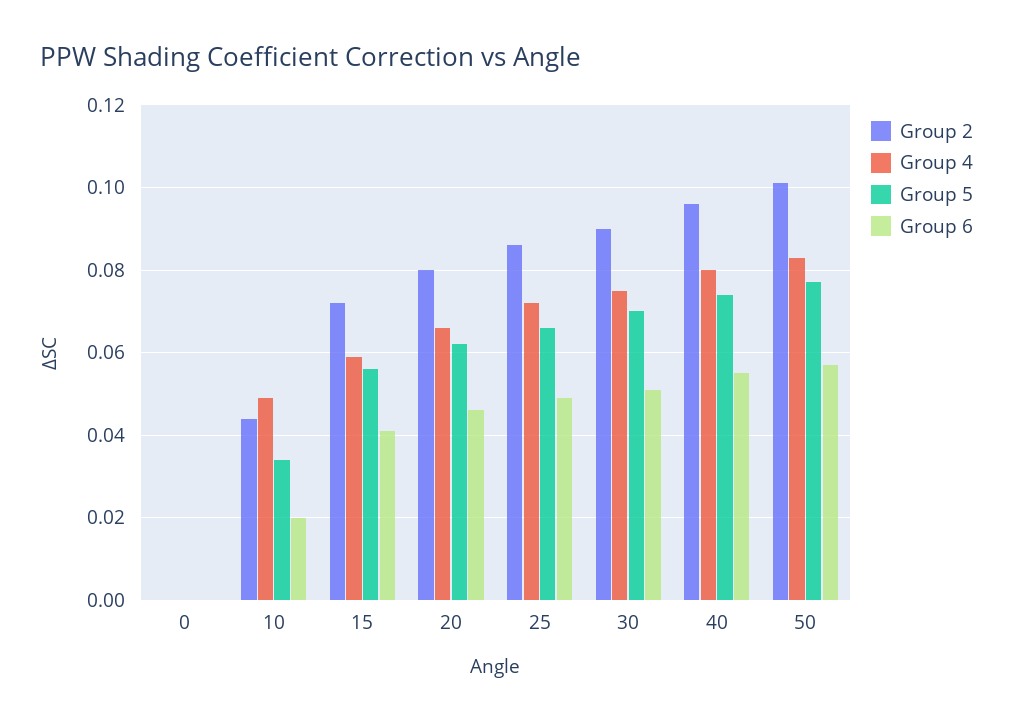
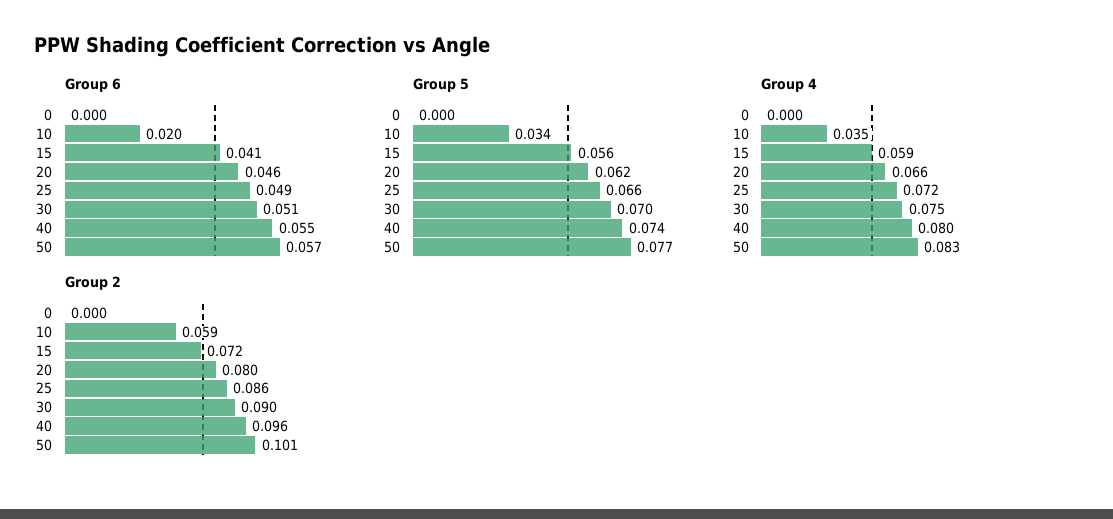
  {
    "Group 2": {
      "0": 0,
-     "10": 0.045,
+     "10": 0.059,
      "15": 0.072,
      "20": 0.08,
      "25": 0.086,
      "30": 0.09,
      "40": 0.096,
      "50": 0.101
    },
    "Group 4": {
      "0": 0,
-     "10": 0.05,
+     "10": 0.035,
      "15": 0.059,
      "20": 0.066,
      "25": 0.072,
      "30": 0.075,
      "40": 0.08,
      "50": 0.083
    },
    "Group 5": {
      "0": 0,
      "10": 0.034,
      "15": 0.056,
      "20": 0.062,
      "25": 0.066,
      "30": 0.07,
      "40": 0.074,
      "50": 0.077
    },
    "Group 6": {
      "0": 0,
      "10": 0.02,
      "15": 0.041,
      "20": 0.046,
      "25": 0.049,
      "30": 0.051,
      "40": 0.055,
      "50": 0.057
    }
  }

